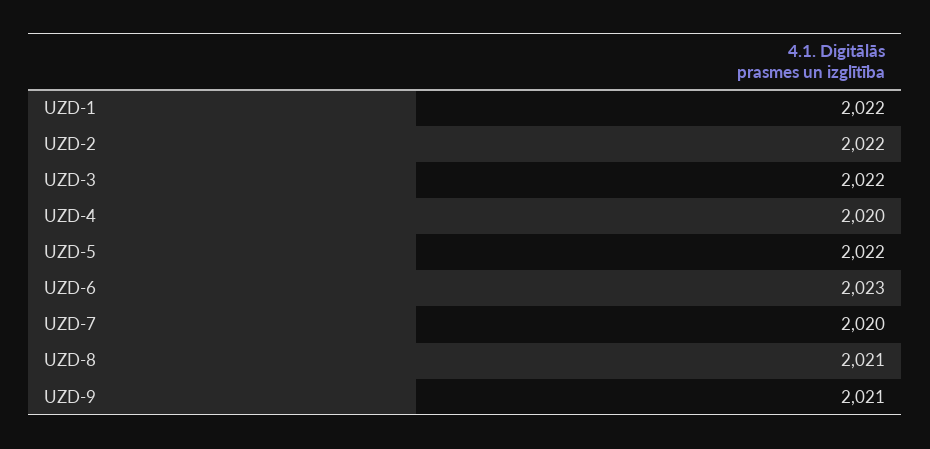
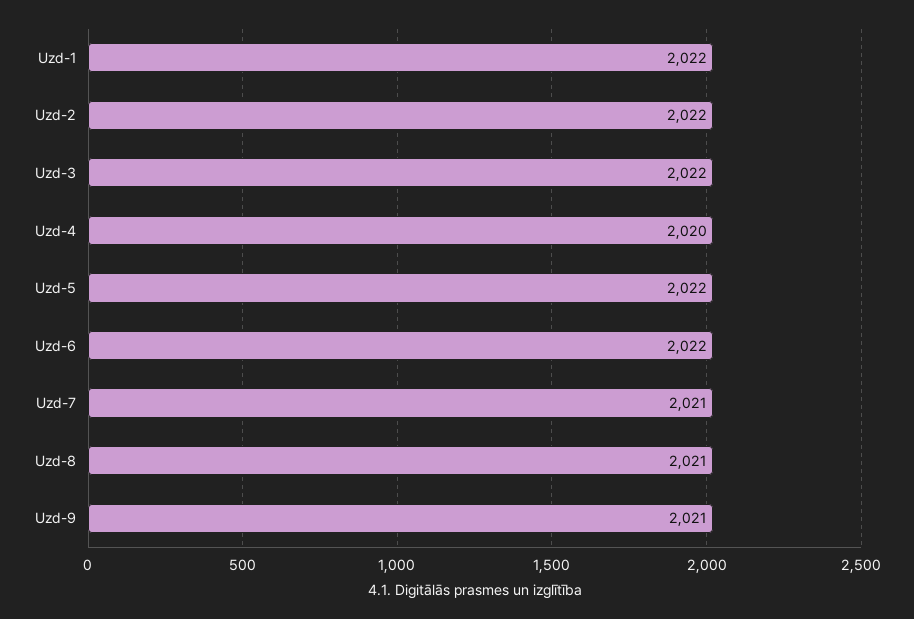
  {
    "UZD-1": 2022,
    "UZD-2": 2022,
    "UZD-3": 2022,
    "UZD-4": 2020,
    "UZD-5": 2022,
-   "UZD-6": 2023,
+   "UZD-6": 2022,
-   "UZD-7": 2020,
+   "UZD-7": 2021,
    "UZD-8": 2021,
    "UZD-9": 2021
  }

